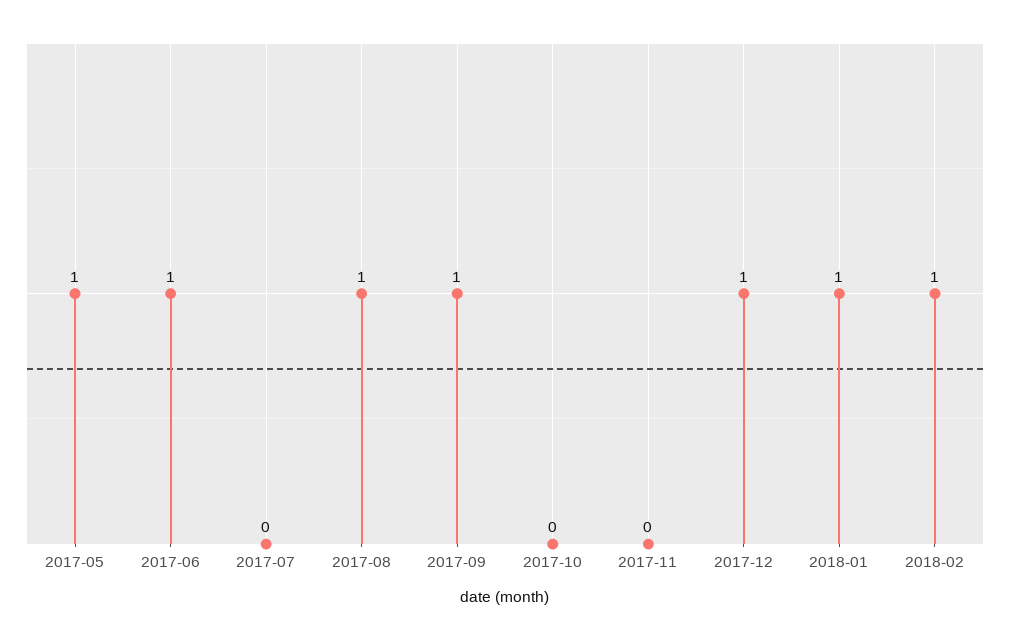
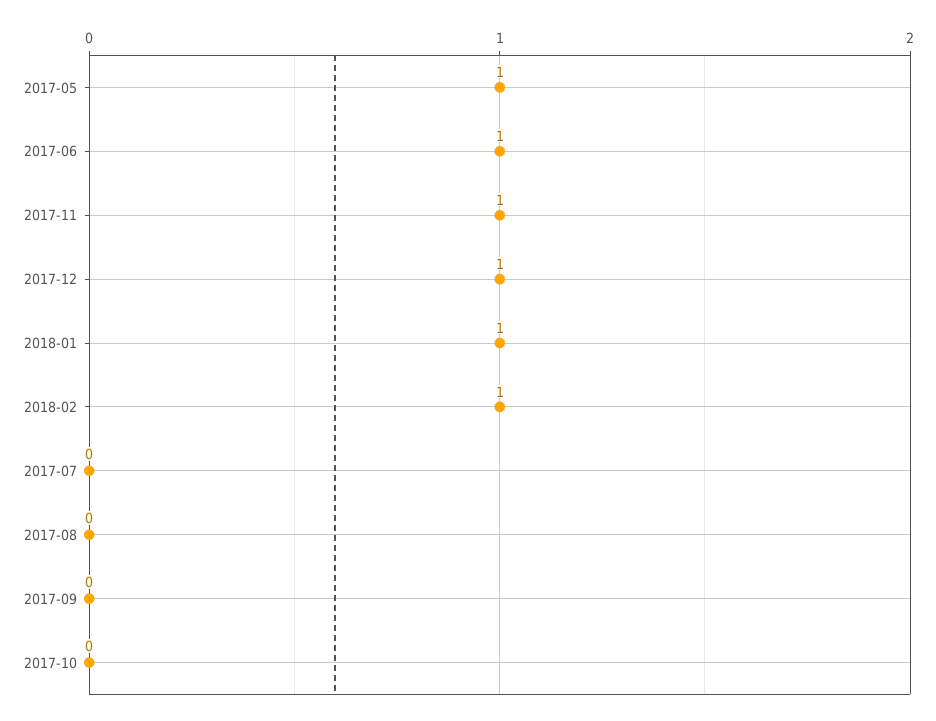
  {
    "2017-05": 1,
    "2017-06": 1,
    "2017-07": 0,
-   "2017-08": 1,
+   "2017-08": 0,
-   "2017-09": 1,
+   "2017-09": 0,
    "2017-10": 0,
-   "2017-11": 0,
+   "2017-11": 1,
    "2017-12": 1,
    "2018-01": 1,
    "2018-02": 1
  }

